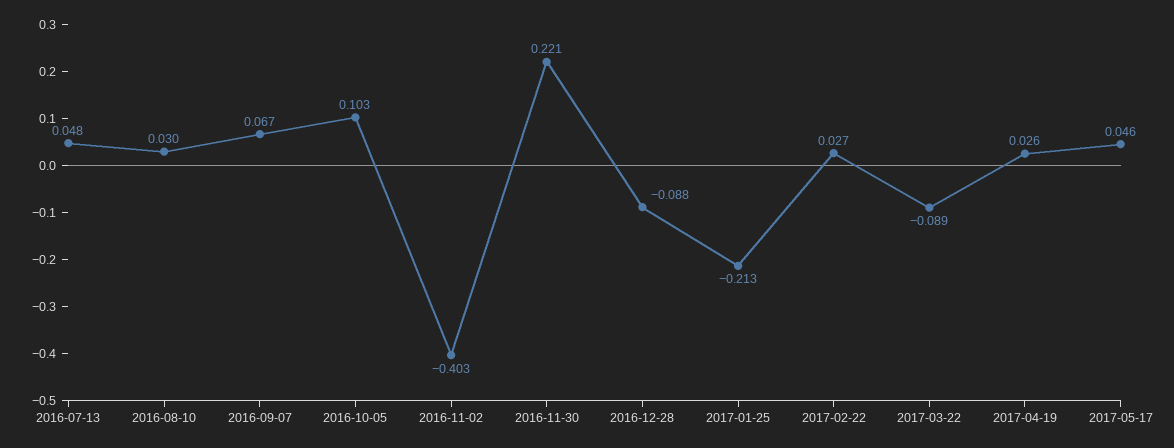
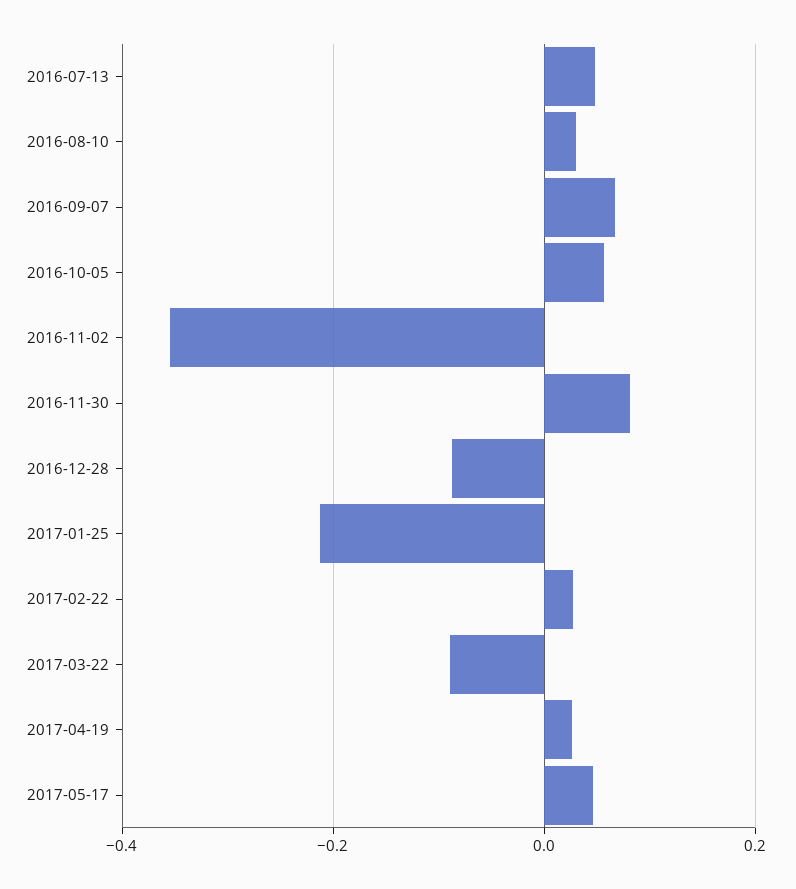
  {
    "2016-07-13": 0.048,
    "2016-08-10": 0.03,
    "2016-09-07": 0.067,
-   "2016-10-05": 0.103,
+   "2016-10-05": 0.06,
-   "2016-11-02": -0.403,
+   "2016-11-02": -0.36,
-   "2016-11-30": 0.221,
+   "2016-11-30": 0.08,
    "2016-12-28": -0.088,
    "2017-01-25": -0.213,
    "2017-02-22": 0.027,
    "2017-03-22": -0.089,
    "2017-04-19": 0.026,
    "2017-05-17": 0.046
  }

